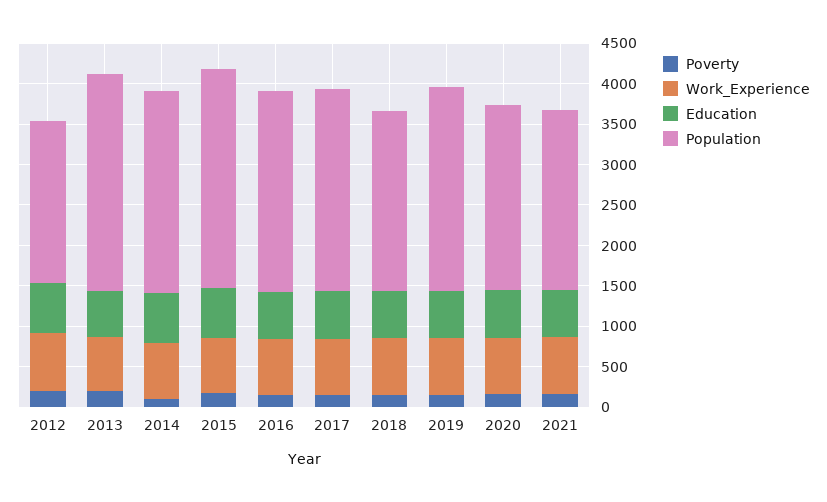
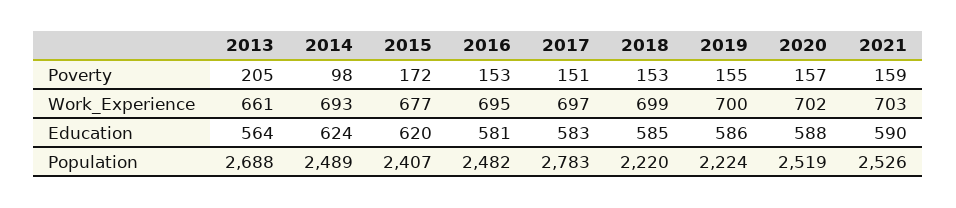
  {
    "Poverty": {
-     "2012": 200,
      "2013": 205,
      "2014": 98,
      "2015": 172,
      "2016": 153,
      "2017": 151,
      "2018": 153,
      "2019": 155,
      "2020": 157,
      "2021": 159
    },
    "Work_Experience": {
-     "2012": 700,
      "2013": 661,
      "2014": 693,
      "2015": 677,
      "2016": 695,
      "2017": 697,
      "2018": 699,
      "2019": 700,
      "2020": 702,
      "2021": 703
    },
    "Education": {
-     "2012": 600,
      "2013": 564,
      "2014": 624,
      "2015": 620,
      "2016": 581,
      "2017": 583,
      "2018": 585,
      "2019": 586,
      "2020": 588,
      "2021": 590
    },
    "Population": {
-     "2012": 2000,
      "2013": 2688,
      "2014": 2489,
-     "2015": 2700,
+     "2015": 2407,
      "2016": 2482,
-     "2017": 2500,
+     "2017": 2783,
      "2018": 2220,
-     "2019": 2500,
+     "2019": 2224,
-     "2020": 2300,
+     "2020": 2519,
-     "2021": 2200
+     "2021": 2526
    }
  }

